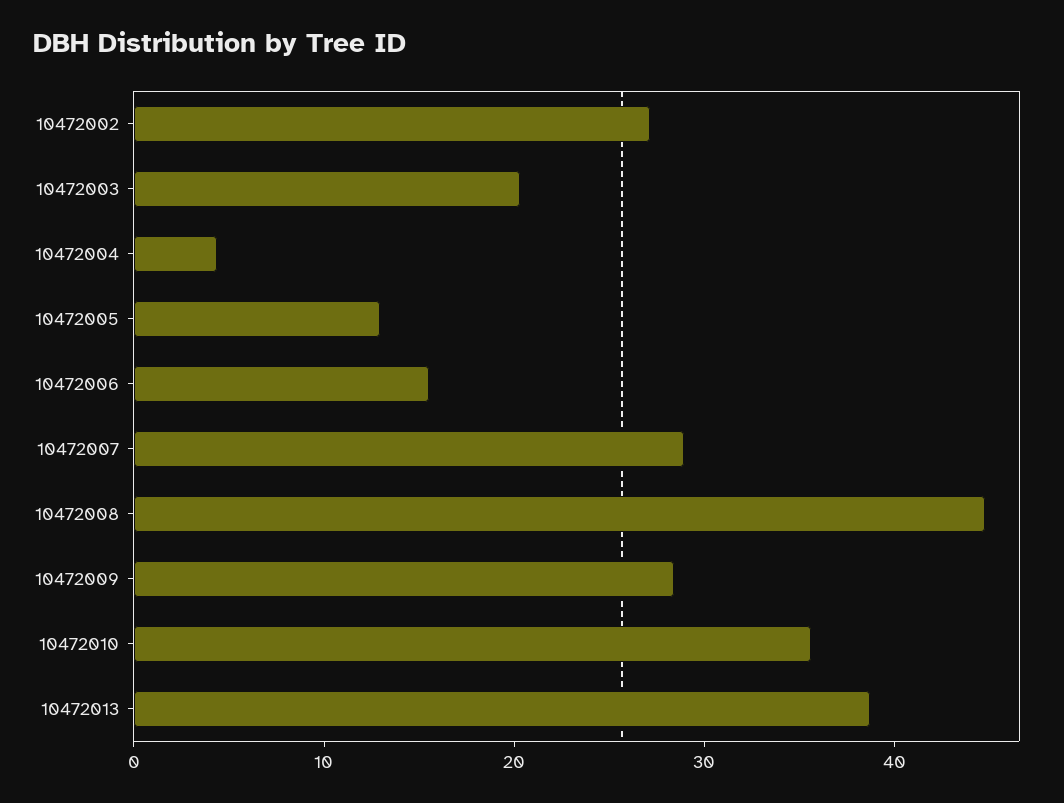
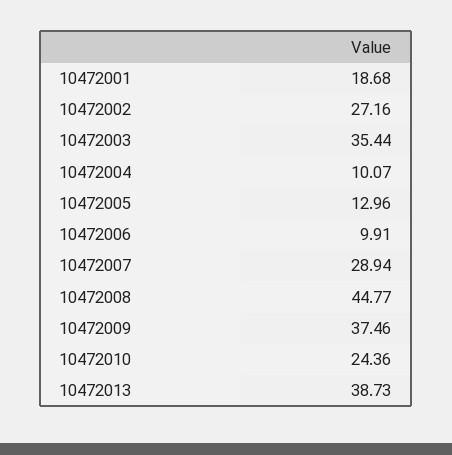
  {
    "10472002": 27.16,
-   "10472003": 20,
+   "10472003": 35.44,
-   "10472004": 4,
+   "10472004": 10.07,
    "10472005": 12.96,
-   "10472006": 16,
+   "10472006": 9.91,
    "10472007": 28.94,
    "10472008": 44.77,
-   "10472009": 28,
+   "10472009": 37.46,
-   "10472010": 36,
+   "10472010": 24.36,
-   "10472013": 38.73
+   "10472013": 38.73,
+   "10472001": 18.68
  }

